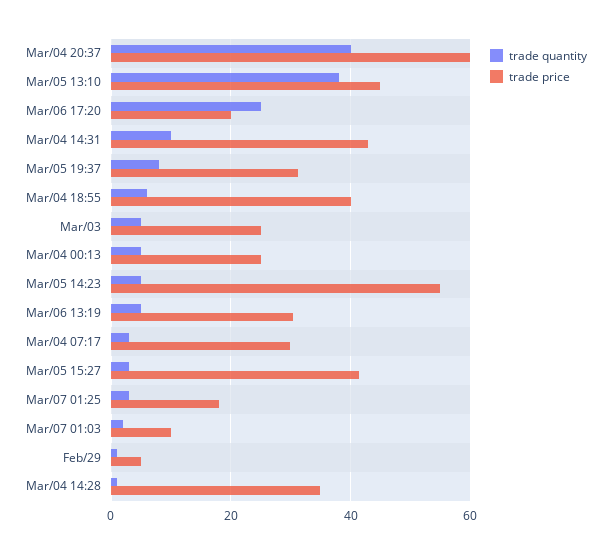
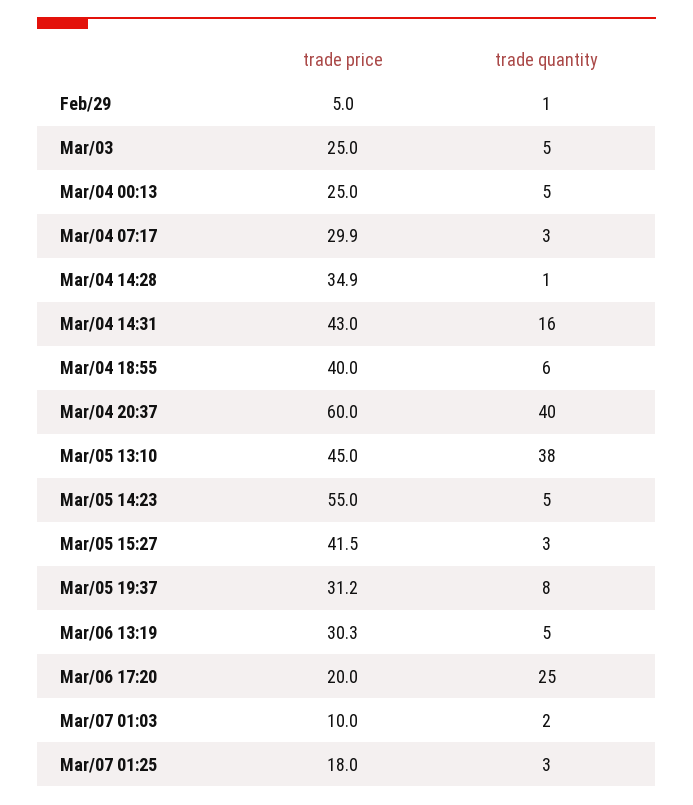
  {
    "trade quantity": {
      "Mar/04 20:37": 40,
      "Mar/05 13:10": 38,
      "Mar/06 17:20": 25,
-     "Mar/04 14:31": 10,
+     "Mar/04 14:31": 16,
      "Mar/05 19:37": 8,
      "Mar/04 18:55": 6,
      "Mar/03": 5,
      "Mar/04 00:13": 5,
      "Mar/05 14:23": 5,
      "Mar/06 13:19": 5,
      "Mar/04 07:17": 3,
      "Mar/05 15:27": 3,
      "Mar/07 01:25": 3,
      "Mar/07 01:03": 2,
      "Feb/29": 1,
      "Mar/04 14:28": 1
    },
    "trade price": {
      "Mar/04 20:37": 60,
      "Mar/05 13:10": 45,
      "Mar/06 17:20": 20,
      "Mar/04 14:31": 43,
      "Mar/05 19:37": 31.2,
      "Mar/04 18:55": 40,
      "Mar/03": 25,
      "Mar/04 00:13": 25,
      "Mar/05 14:23": 55,
      "Mar/06 13:19": 30.3,
      "Mar/04 07:17": 29.9,
      "Mar/05 15:27": 41.5,
      "Mar/07 01:25": 18,
      "Mar/07 01:03": 10,
      "Feb/29": 5,
      "Mar/04 14:28": 34.9
    }
  }

